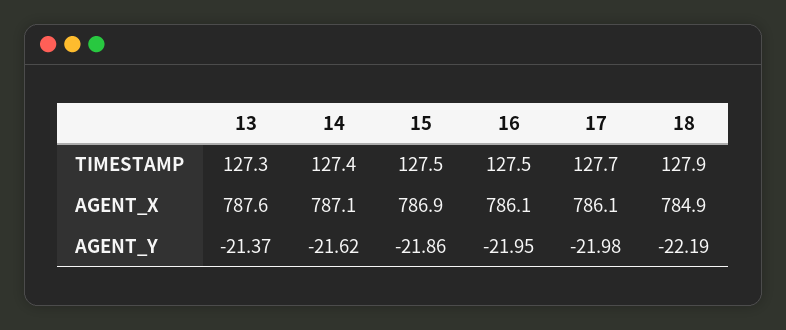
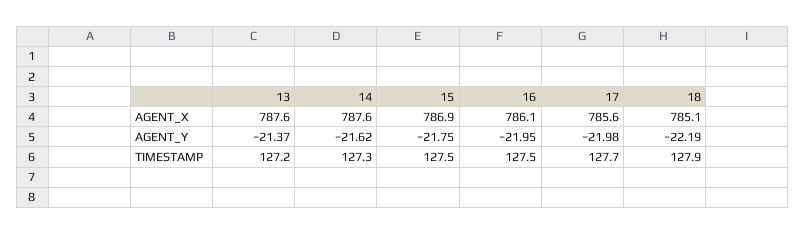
  {
    "13": {
-     "TIMESTAMP": 127.3,
+     "TIMESTAMP": 127.2,
      "AGENT_X": 787.6,
      "AGENT_Y": -21.37
    },
    "14": {
-     "TIMESTAMP": 127.4,
+     "TIMESTAMP": 127.3,
-     "AGENT_X": 787.1,
+     "AGENT_X": 787.6,
      "AGENT_Y": -21.62
    },
    "15": {
      "TIMESTAMP": 127.5,
      "AGENT_X": 786.9,
-     "AGENT_Y": -21.86
+     "AGENT_Y": -21.75
    },
    "16": {
      "TIMESTAMP": 127.5,
      "AGENT_X": 786.1,
      "AGENT_Y": -21.95
    },
    "17": {
      "TIMESTAMP": 127.7,
-     "AGENT_X": 786.1,
+     "AGENT_X": 785.6,
      "AGENT_Y": -21.98
    },
    "18": {
      "TIMESTAMP": 127.9,
-     "AGENT_X": 784.9,
+     "AGENT_X": 785.1,
      "AGENT_Y": -22.19
    }
  }

